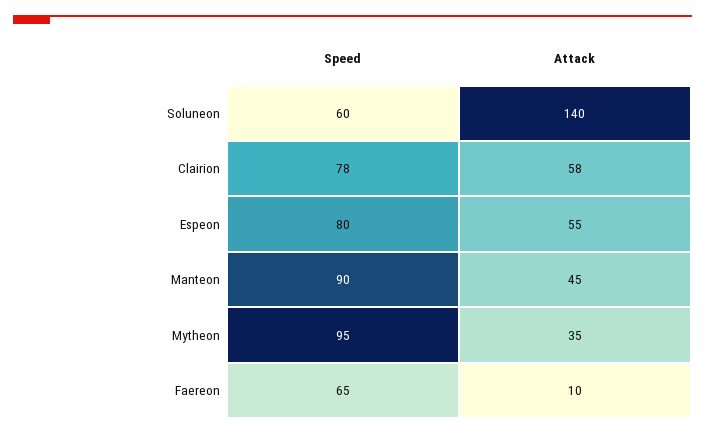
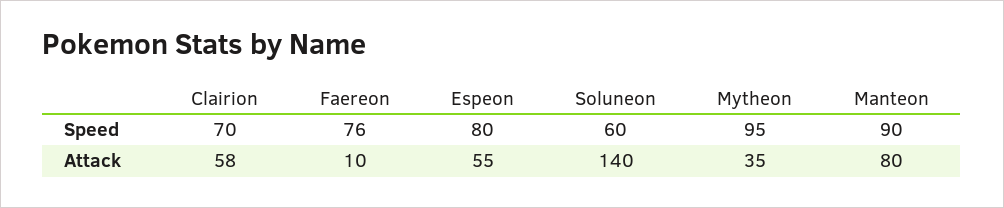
  {
    "Speed": {
      "Soluneon": 60,
-     "Clairion": 78,
+     "Clairion": 70,
      "Espeon": 80,
      "Manteon": 90,
      "Mytheon": 95,
-     "Faereon": 65
+     "Faereon": 76
    },
    "Attack": {
      "Soluneon": 140,
      "Clairion": 58,
      "Espeon": 55,
-     "Manteon": 45,
+     "Manteon": 80,
      "Mytheon": 35,
      "Faereon": 10
    }
  }

